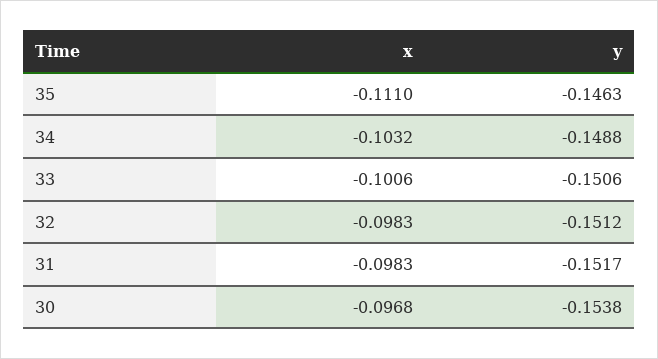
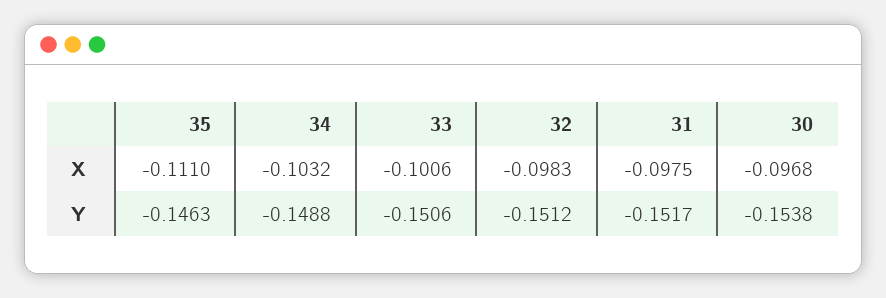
  {
    "x": {
      "35": -0.111,
      "34": -0.1032,
      "33": -0.1006,
      "32": -0.0983,
-     "31": -0.0983,
+     "31": -0.0975,
      "30": -0.0968
    },
    "y": {
      "35": -0.1463,
      "34": -0.1488,
      "33": -0.1506,
      "32": -0.1512,
      "31": -0.1517,
      "30": -0.1538
    }
  }

